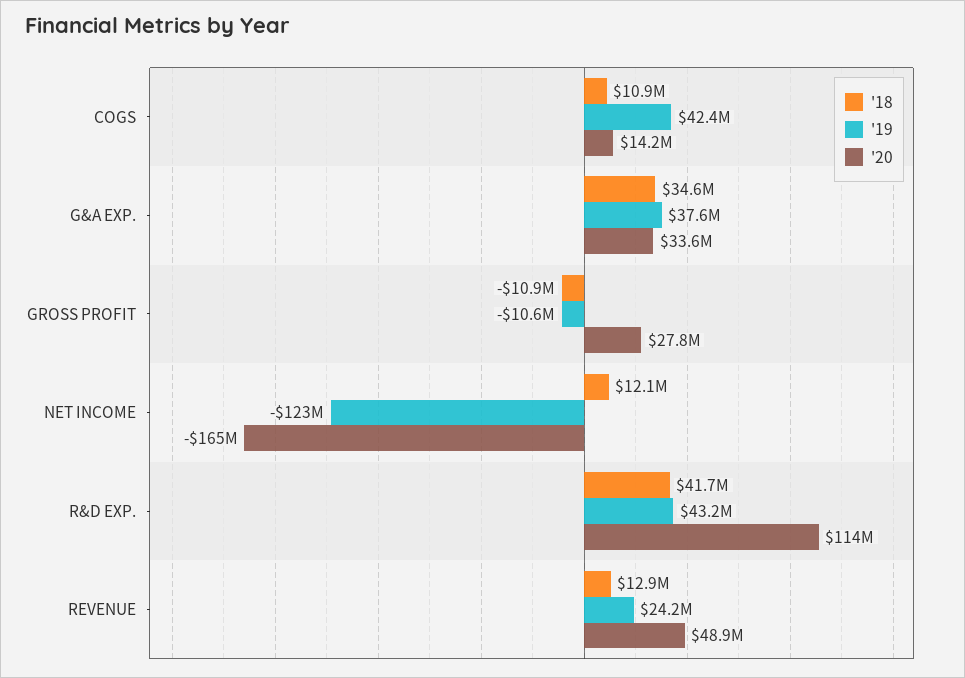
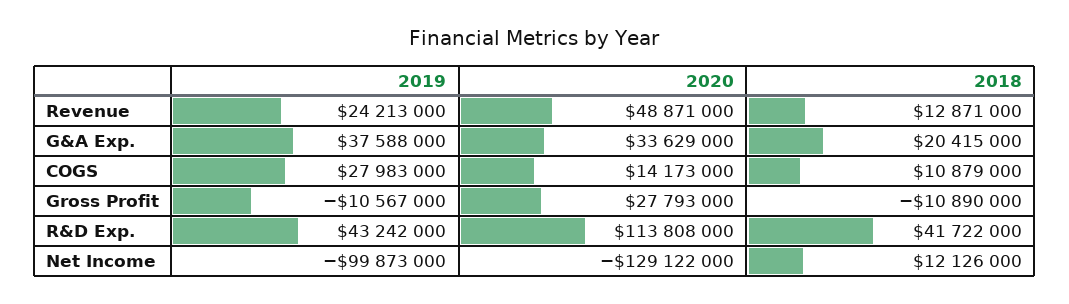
  {
    "'18": {
      "COGS": 10879000,
-     "G&A EXP.": 34600000,
+     "G&A EXP.": 20415000,
      "GROSS PROFIT": -10890000,
      "NET INCOME": 12126000,
      "R&D EXP.": 41722000,
      "REVENUE": 12871000
    },
    "'19": {
-     "COGS": 42400000,
+     "COGS": 27983000,
      "G&A EXP.": 37588000,
      "GROSS PROFIT": -10567000,
-     "NET INCOME": -123000000,
+     "NET INCOME": -99873000,
      "R&D EXP.": 43242000,
      "REVENUE": 24213000
    },
    "'20": {
      "COGS": 14173000,
      "G&A EXP.": 33629000,
      "GROSS PROFIT": 27793000,
-     "NET INCOME": -165000000,
+     "NET INCOME": -129122000,
      "R&D EXP.": 113808000,
      "REVENUE": 48871000
    }
  }

